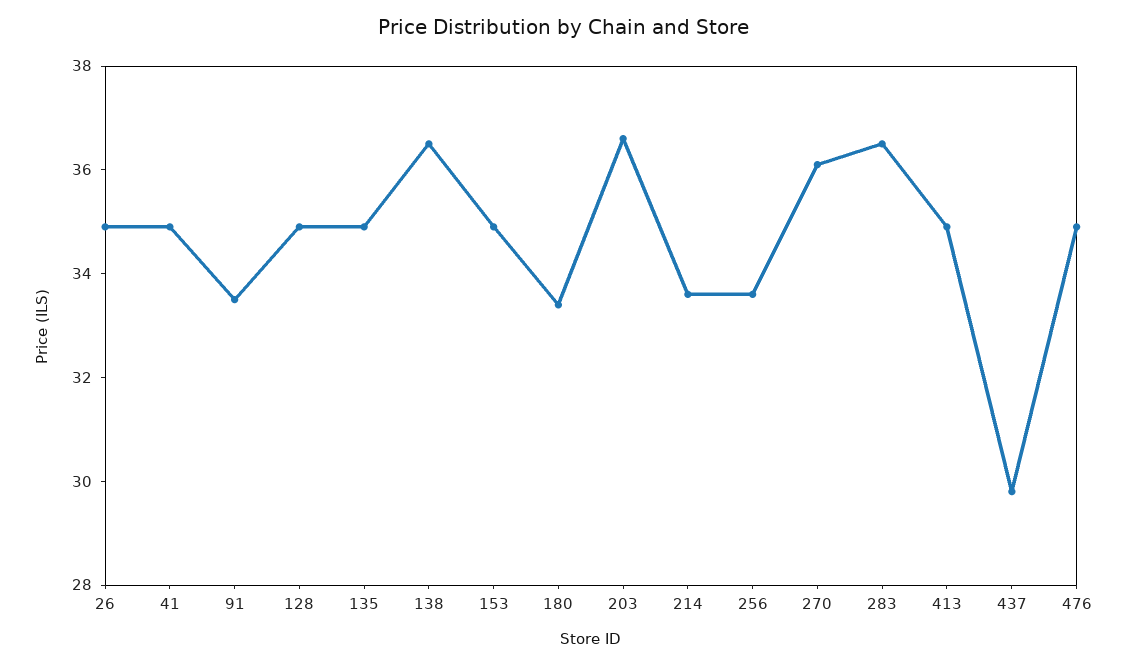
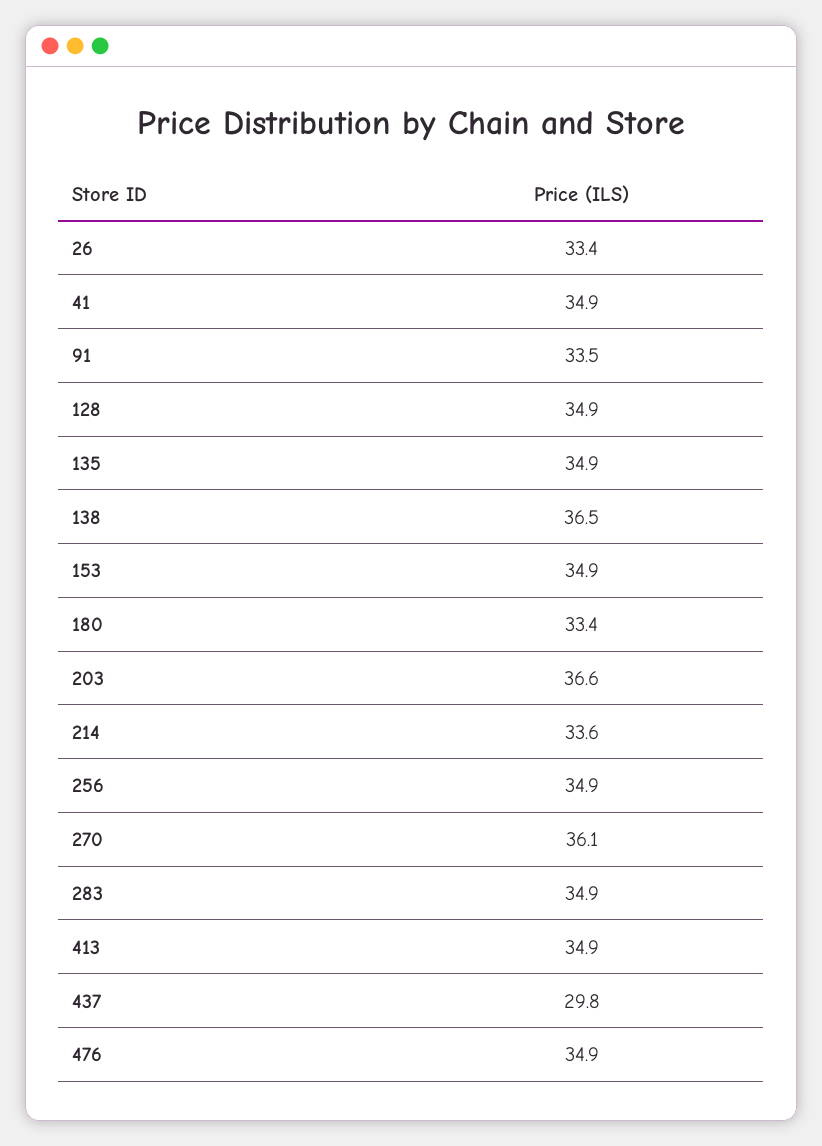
  {
-   "26": 35,
+   "26": 33.4,
    "41": 34.9,
    "91": 33.5,
    "128": 34.9,
    "135": 34.9,
    "138": 36.5,
    "153": 34.9,
    "180": 33.4,
    "203": 36.6,
    "214": 33.6,
-   "256": 33.5,
+   "256": 34.9,
    "270": 36.1,
-   "283": 36.5,
+   "283": 34.9,
    "413": 34.9,
    "437": 29.8,
    "476": 34.9
  }

